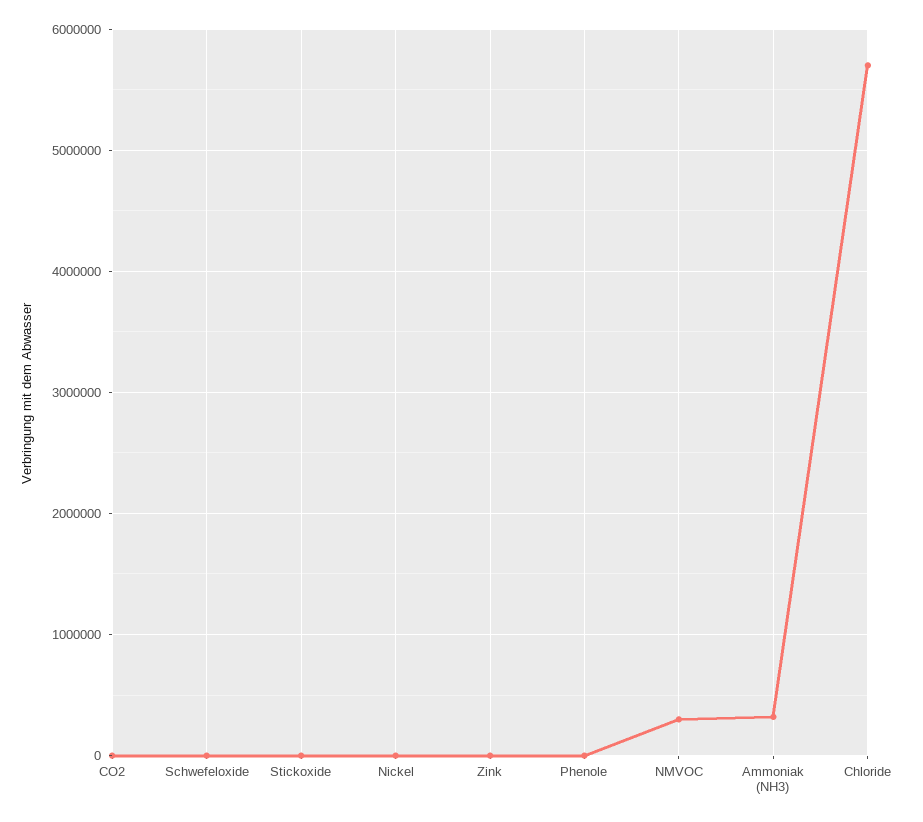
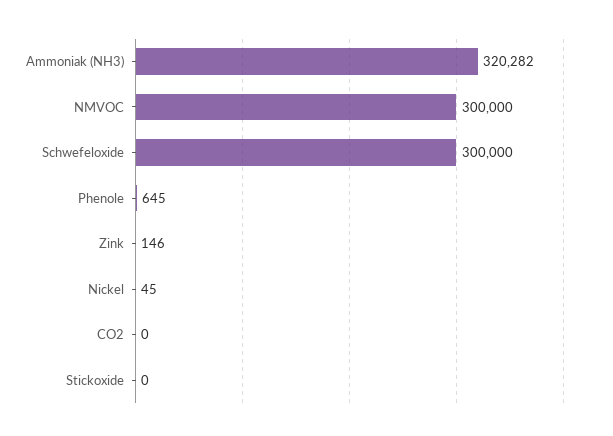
  {
    "CO2": 0,
-   "Schwefeloxide": 0,
+   "Schwefeloxide": 300000,
    "Stickoxide": 0,
    "Nickel": 45,
    "Zink": 146,
    "Phenole": 645,
    "NMVOC": 300000,
-   "Ammoniak (NH3)": 320282,
+   "Ammoniak (NH3)": 320282
-   "Chloride": 5700000
  }

